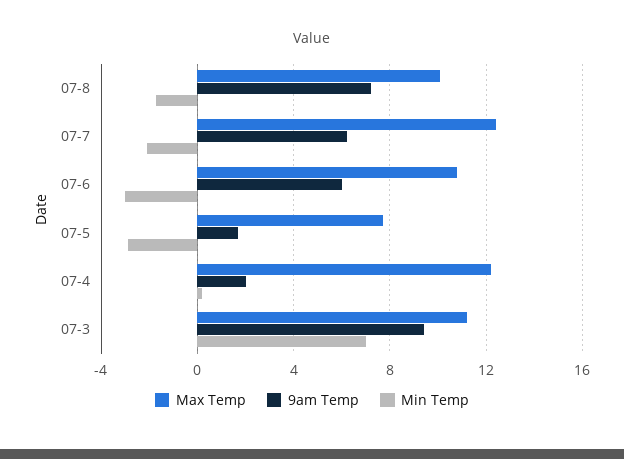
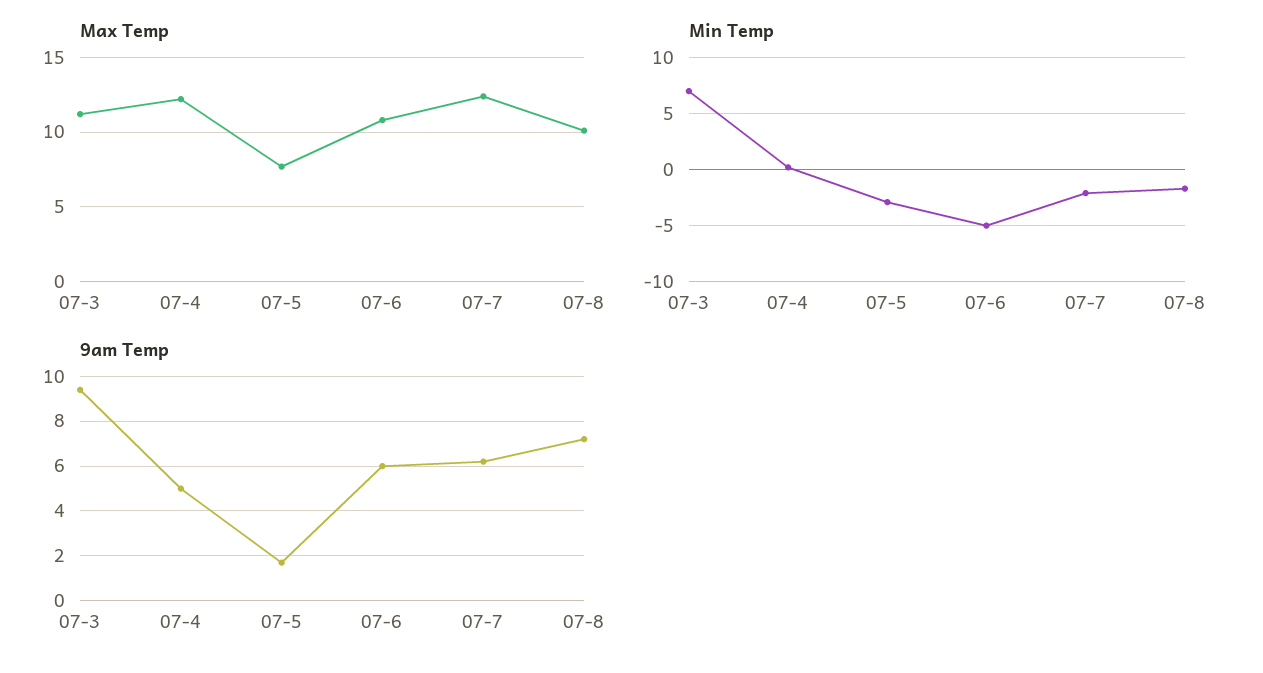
  {
    "Max Temp": {
      "07-8": 10,
      "07-7": 12.5,
      "07-6": 11,
      "07-5": 7.5,
      "07-4": 12,
      "07-3": 11
    },
    "9am Temp": {
      "07-8": 7,
      "07-7": 6,
      "07-6": 6,
      "07-5": 1.5,
-     "07-4": 2,
+     "07-4": 5,
      "07-3": 9.5
    },
    "Min Temp": {
      "07-8": -1.5,
      "07-7": -2,
-     "07-6": -3,
+     "07-6": -5,
      "07-5": -3,
      "07-4": 0,
      "07-3": 7
    }
  }

